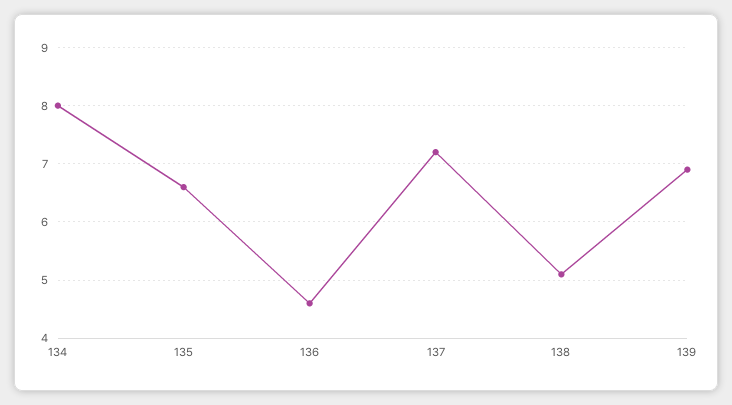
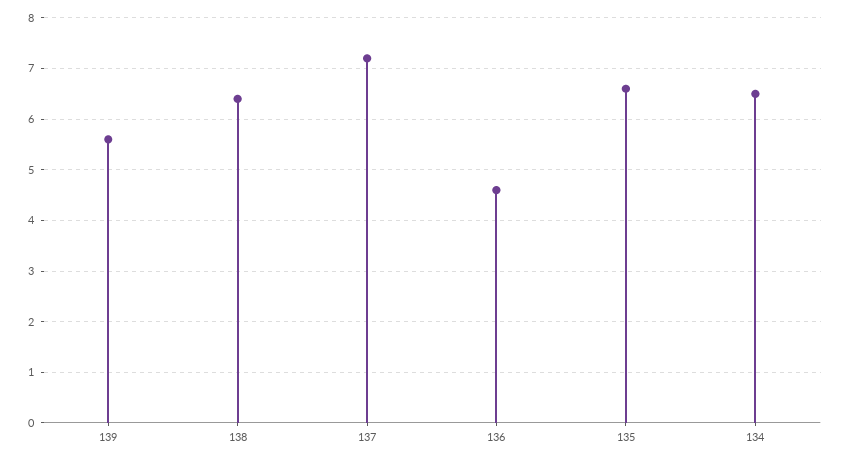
  {
-   "134": 8,
+   "134": 6.5,
    "135": 6.5,
    "136": 4.5,
    "137": 7,
-   "138": 5,
+   "138": 6.5,
-   "139": 7
+   "139": 5.5
  }

